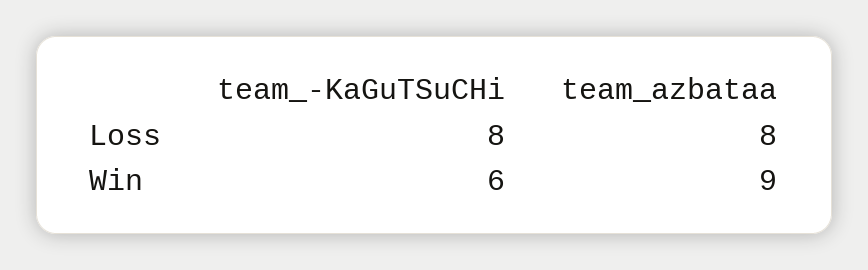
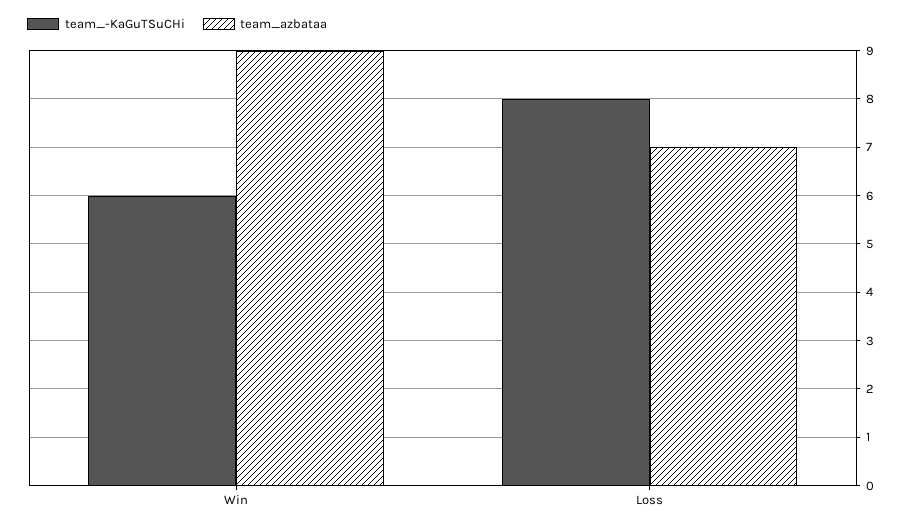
  {
    "team_-KaGuTSuCHi": {
      "Loss": 8,
      "Win": 6
    },
    "team_azbataa": {
-     "Loss": 8,
+     "Loss": 7,
      "Win": 9
    }
  }

